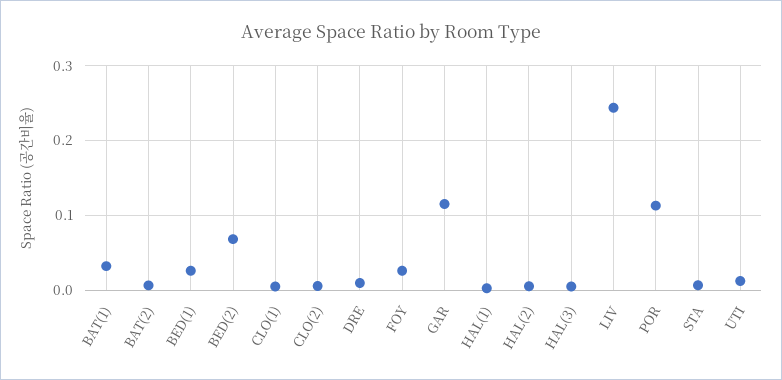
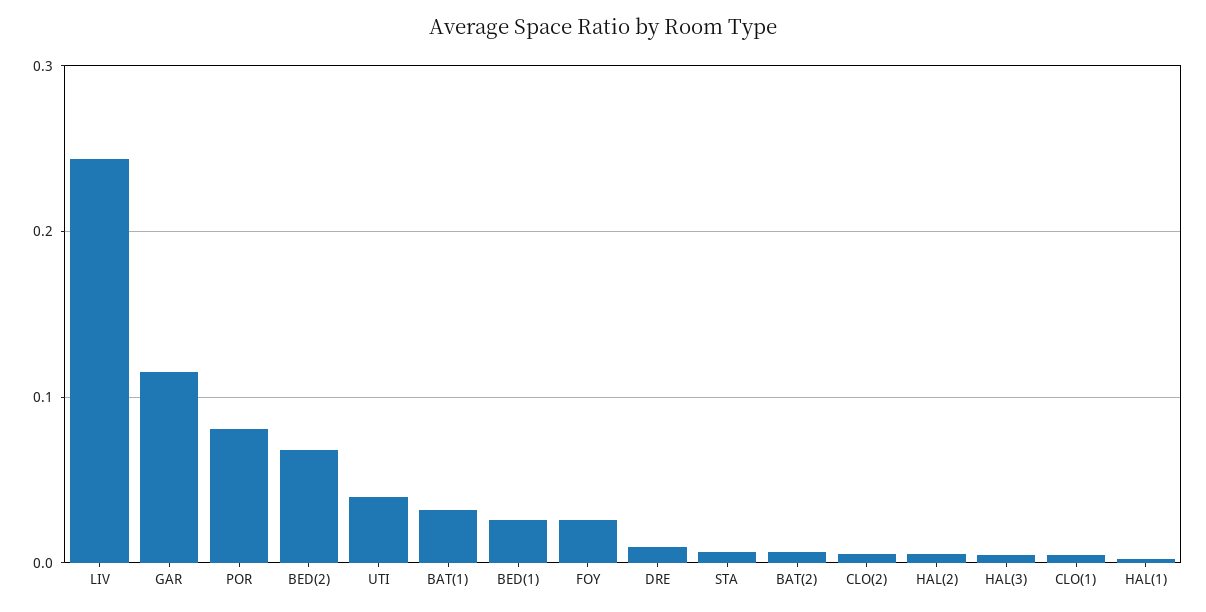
  {
    "BAT(1)": 0.03,
    "BAT(2)": 0.01,
    "BED(1)": 0.03,
    "BED(2)": 0.07,
    "CLO(1)": 0,
    "CLO(2)": 0.01,
    "DRE": 0.01,
    "FOY": 0.03,
    "GAR": 0.12,
    "HAL(1)": 0,
    "HAL(2)": 0.01,
    "HAL(3)": 0,
    "LIV": 0.24,
-   "POR": 0.11,
+   "POR": 0.08,
    "STA": 0.01,
-   "UTI": 0.01
+   "UTI": 0.04
  }

